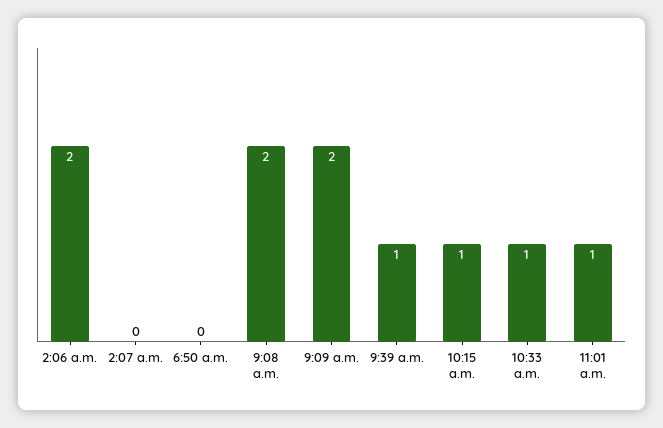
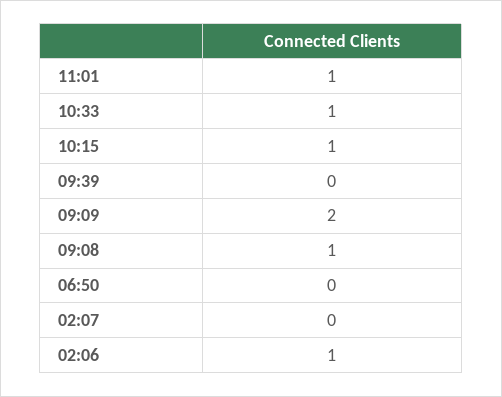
  {
-   "2:06 a.m.": 2,
+   "2:06 a.m.": 1,
    "2:07 a.m.": 0,
    "6:50 a.m.": 0,
-   "9:08 a.m.": 2,
+   "9:08 a.m.": 1,
    "9:09 a.m.": 2,
-   "9:39 a.m.": 1,
+   "9:39 a.m.": 0,
    "10:15 a.m.": 1,
    "10:33 a.m.": 1,
    "11:01 a.m.": 1
  }

